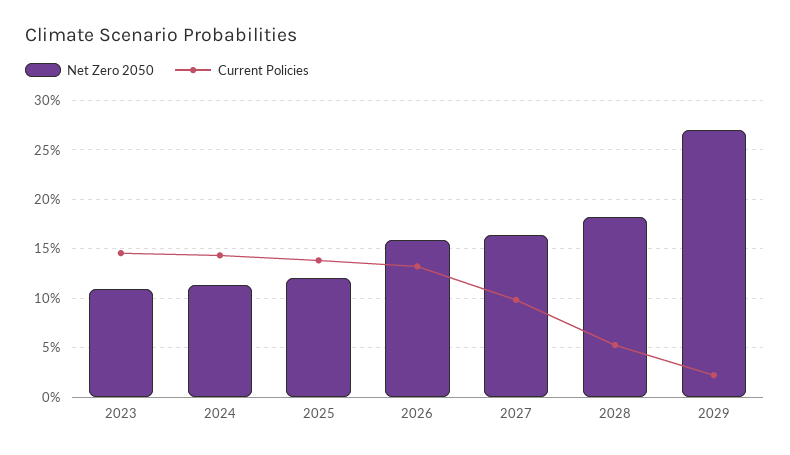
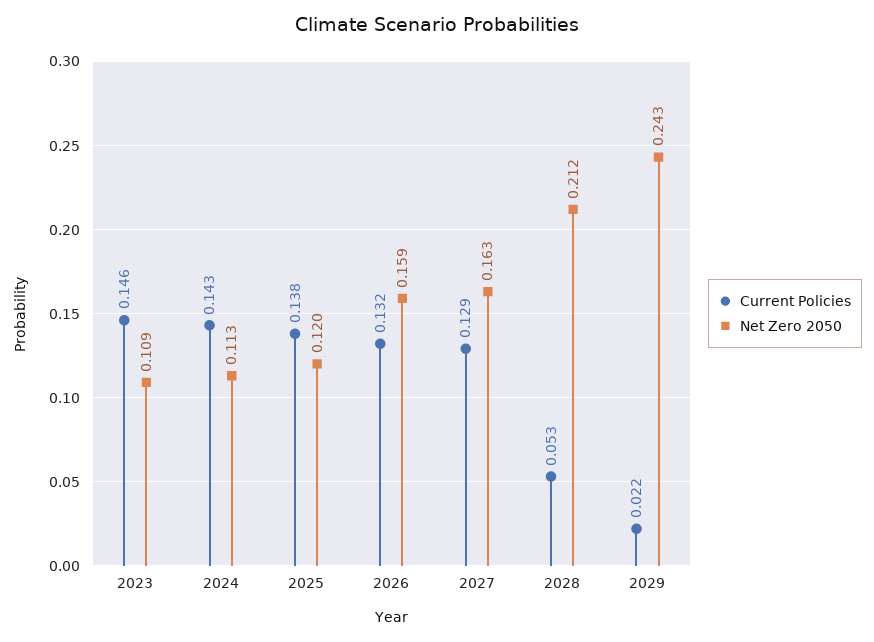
  {
    "Net Zero 2050": {
      "2023": 0.109,
      "2024": 0.113,
      "2025": 0.12,
      "2026": 0.159,
      "2027": 0.163,
-     "2028": 0.18,
+     "2028": 0.212,
-     "2029": 0.27
+     "2029": 0.243
    },
    "Current Policies": {
      "2023": 0.146,
      "2024": 0.143,
      "2025": 0.138,
      "2026": 0.132,
-     "2027": 0.1,
+     "2027": 0.129,
      "2028": 0.053,
      "2029": 0.022
    }
  }

